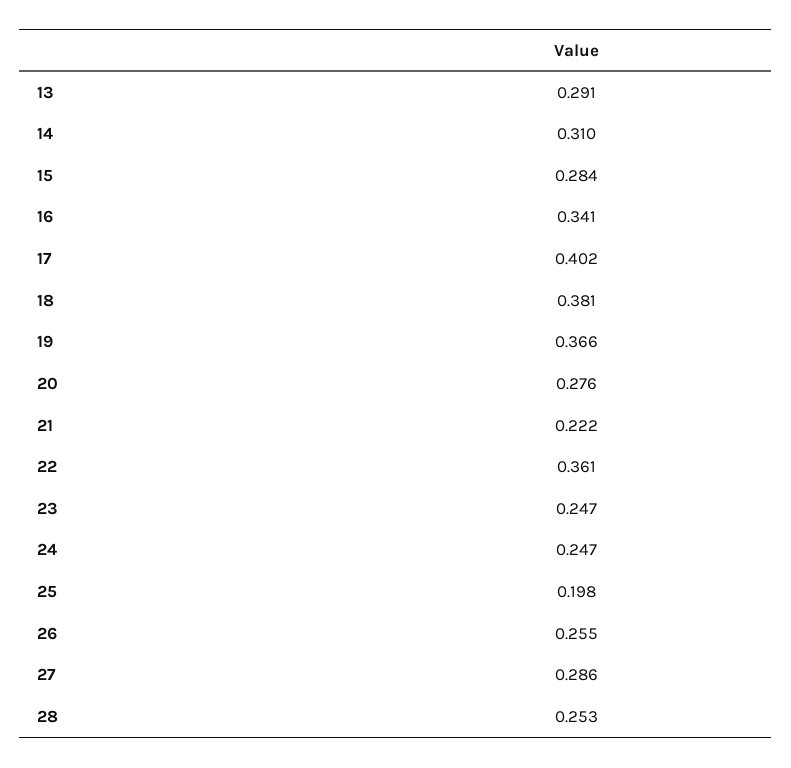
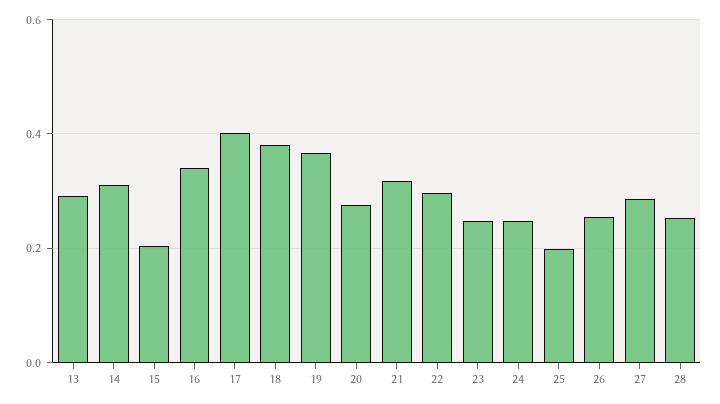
  {
    "13": 0.291,
    "14": 0.31,
-   "15": 0.284,
+   "15": 0.2,
    "16": 0.341,
    "17": 0.402,
    "18": 0.381,
    "19": 0.366,
    "20": 0.276,
-   "21": 0.222,
+   "21": 0.32,
-   "22": 0.361,
+   "22": 0.3,
    "23": 0.247,
    "24": 0.247,
    "25": 0.198,
    "26": 0.255,
    "27": 0.286,
    "28": 0.253
  }

